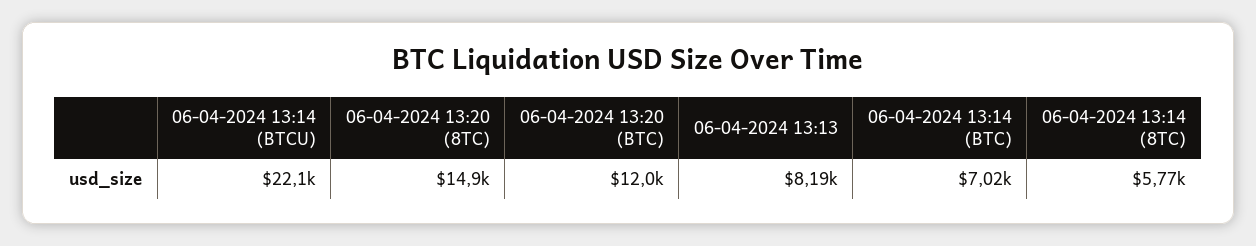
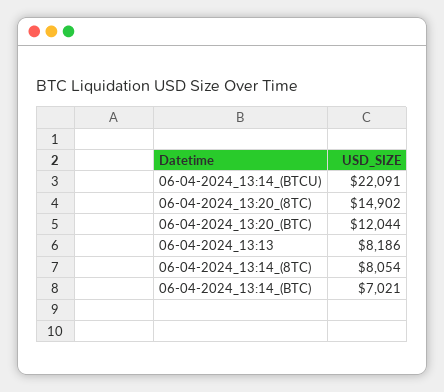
  {
    "06-04-2024 13:14 (BTCU)": 22091,
    "06-04-2024 13:20 (8TC)": 14902,
    "06-04-2024 13:20 (BTC)": 12044,
    "06-04-2024 13:13": 8186,
    "06-04-2024 13:14 (BTC)": 7021,
-   "06-04-2024 13:14 (8TC)": 5770
+   "06-04-2024 13:14 (8TC)": 8054
  }

